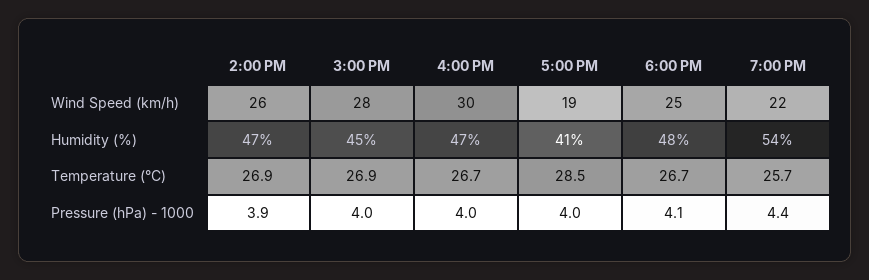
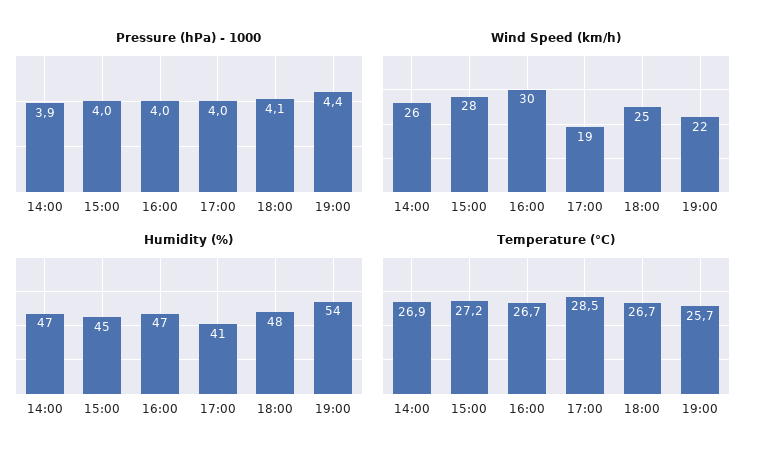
  {
    "Wind Speed (km/h)": {
      "2:00 PM": 26,
      "3:00 PM": 28,
      "4:00 PM": 30,
      "5:00 PM": 19,
      "6:00 PM": 25,
      "7:00 PM": 22
    },
    "Humidity (%)": {
      "2:00 PM": 47,
      "3:00 PM": 45,
      "4:00 PM": 47,
      "5:00 PM": 41,
      "6:00 PM": 48,
      "7:00 PM": 54
    },
    "Temperature (°C)": {
      "2:00 PM": 26.9,
-     "3:00 PM": 26.9,
+     "3:00 PM": 27.2,
      "4:00 PM": 26.7,
      "5:00 PM": 28.5,
      "6:00 PM": 26.7,
      "7:00 PM": 25.7
    },
    "Pressure (hPa) - 1000": {
      "2:00 PM": 3.9,
      "3:00 PM": 4,
      "4:00 PM": 4,
      "5:00 PM": 4,
      "6:00 PM": 4.1,
      "7:00 PM": 4.4
    }
  }

